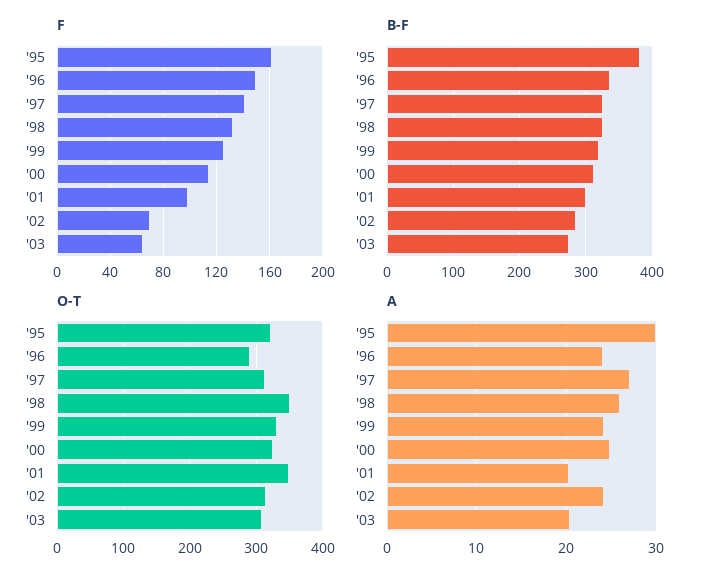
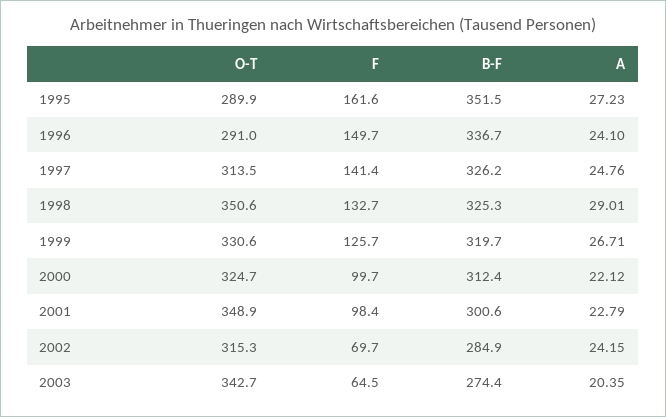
  {
    "F": {
      "'95": 161.6,
      "'96": 149.7,
      "'97": 141.4,
      "'98": 132.7,
      "'99": 125.7,
-     "'00": 115,
+     "'00": 99.7,
      "'01": 98.4,
      "'02": 69.7,
      "'03": 64.5
    },
    "B-F": {
-     "'95": 380,
+     "'95": 351.5,
      "'96": 336.7,
      "'97": 326.2,
      "'98": 325.3,
      "'99": 319.7,
      "'00": 312.4,
      "'01": 300.6,
      "'02": 284.9,
      "'03": 274.4
    },
    "O-T": {
-     "'95": 320,
+     "'95": 289.9,
      "'96": 291,
      "'97": 313.5,
      "'98": 350.6,
      "'99": 330.6,
      "'00": 324.7,
      "'01": 348.9,
      "'02": 315.3,
-     "'03": 310
+     "'03": 342.7
    },
    "A": {
-     "'95": 30,
+     "'95": 27.23,
      "'96": 24.1,
-     "'97": 27,
+     "'97": 24.76,
-     "'98": 26,
+     "'98": 29.01,
-     "'99": 24,
+     "'99": 26.71,
-     "'00": 25,
+     "'00": 22.12,
-     "'01": 20,
+     "'01": 22.79,
      "'02": 24.15,
      "'03": 20.35
    }
  }

